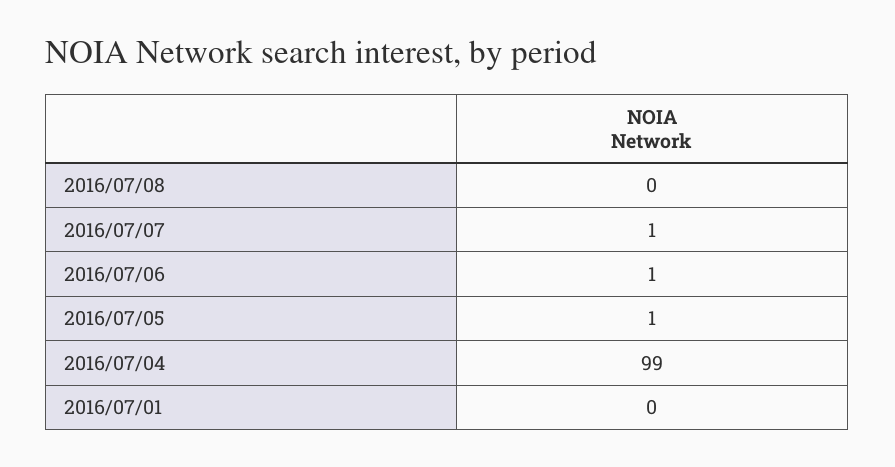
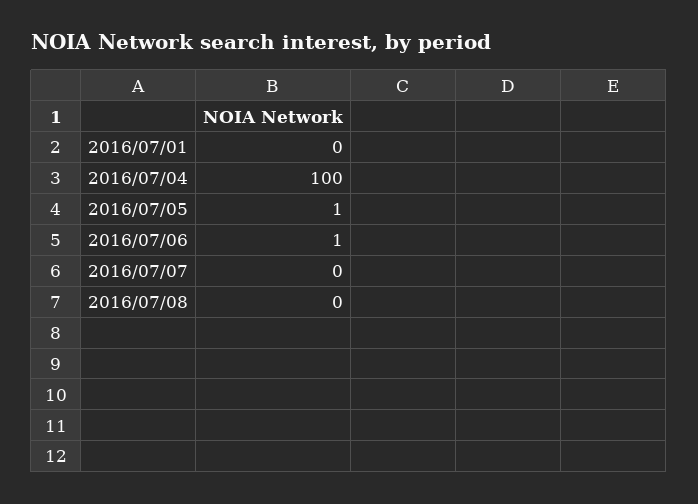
  {
    "2016/07/08": 0,
-   "2016/07/07": 1,
+   "2016/07/07": 0,
    "2016/07/06": 1,
    "2016/07/05": 1,
-   "2016/07/04": 99,
+   "2016/07/04": 100,
    "2016/07/01": 0
  }

